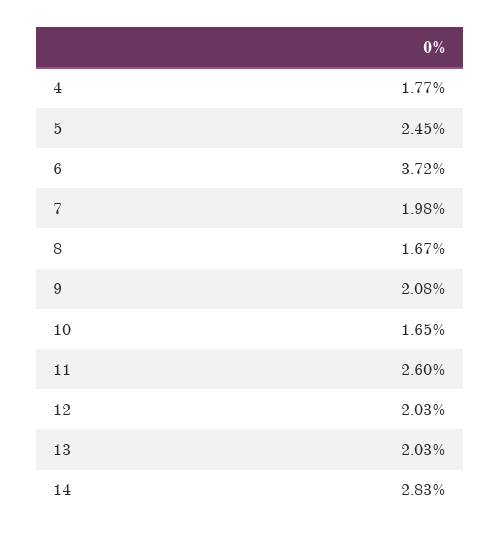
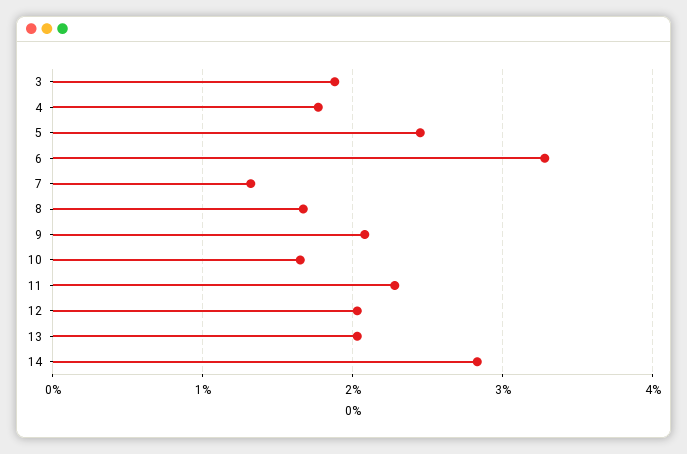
  {
    "4": 1.77,
    "5": 2.45,
-   "6": 3.72,
+   "6": 3.3,
-   "7": 1.98,
+   "7": 1.3,
    "8": 1.67,
    "9": 2.08,
    "10": 1.65,
-   "11": 2.6,
+   "11": 2.3,
    "12": 2.03,
    "13": 2.03,
-   "14": 2.83
+   "14": 2.83,
+   "3": 1.9
  }

